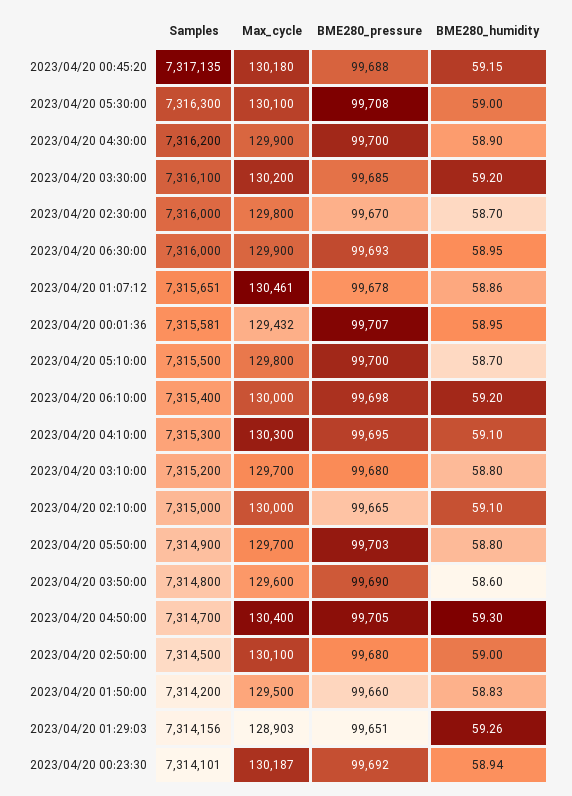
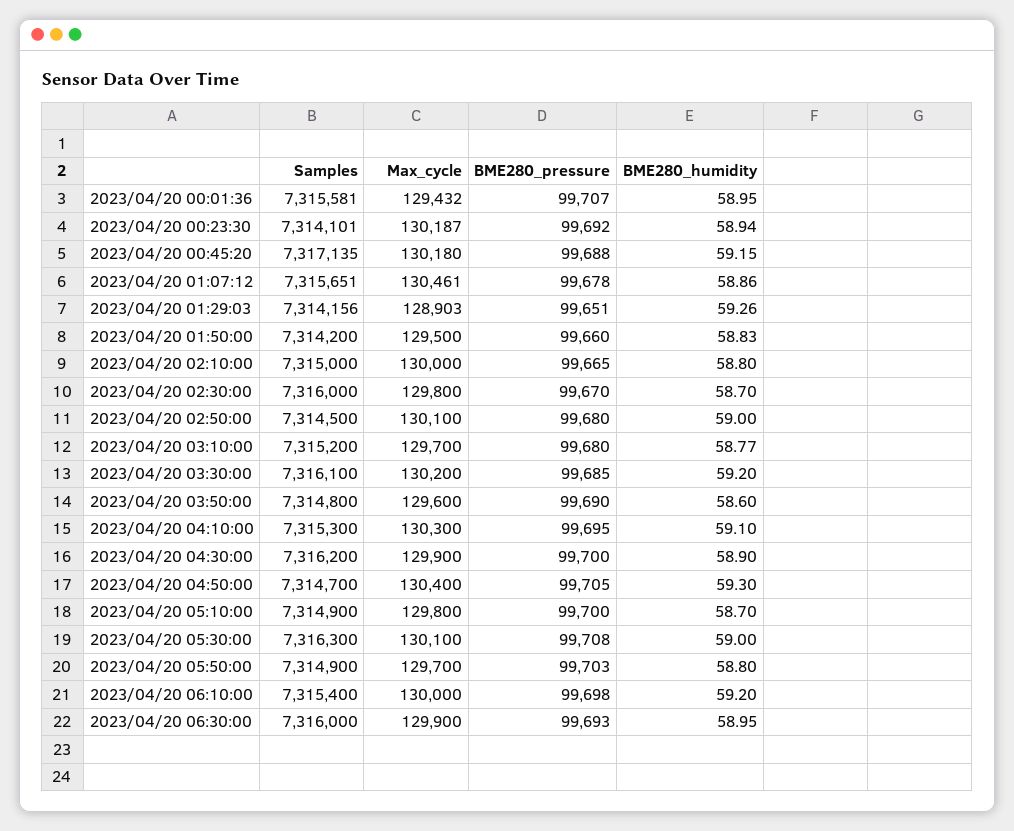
  {
    "Samples": {
      "2023/04/20 00:45:20": 7317135,
      "2023/04/20 05:30:00": 7316300,
      "2023/04/20 04:30:00": 7316200,
      "2023/04/20 03:30:00": 7316100,
      "2023/04/20 02:30:00": 7316000,
      "2023/04/20 06:30:00": 7316000,
      "2023/04/20 01:07:12": 7315651,
      "2023/04/20 00:01:36": 7315581,
-     "2023/04/20 05:10:00": 7315500,
+     "2023/04/20 05:10:00": 7314900,
      "2023/04/20 06:10:00": 7315400,
      "2023/04/20 04:10:00": 7315300,
      "2023/04/20 03:10:00": 7315200,
      "2023/04/20 02:10:00": 7315000,
      "2023/04/20 05:50:00": 7314900,
      "2023/04/20 03:50:00": 7314800,
      "2023/04/20 04:50:00": 7314700,
      "2023/04/20 02:50:00": 7314500,
      "2023/04/20 01:50:00": 7314200,
      "2023/04/20 01:29:03": 7314156,
      "2023/04/20 00:23:30": 7314101
    },
    "Max_cycle": {
      "2023/04/20 00:45:20": 130180,
      "2023/04/20 05:30:00": 130100,
      "2023/04/20 04:30:00": 129900,
      "2023/04/20 03:30:00": 130200,
      "2023/04/20 02:30:00": 129800,
      "2023/04/20 06:30:00": 129900,
      "2023/04/20 01:07:12": 130461,
      "2023/04/20 00:01:36": 129432,
      "2023/04/20 05:10:00": 129800,
      "2023/04/20 06:10:00": 130000,
      "2023/04/20 04:10:00": 130300,
      "2023/04/20 03:10:00": 129700,
      "2023/04/20 02:10:00": 130000,
      "2023/04/20 05:50:00": 129700,
      "2023/04/20 03:50:00": 129600,
      "2023/04/20 04:50:00": 130400,
      "2023/04/20 02:50:00": 130100,
      "2023/04/20 01:50:00": 129500,
      "2023/04/20 01:29:03": 128903,
      "2023/04/20 00:23:30": 130187
    },
    "BME280_pressure": {
      "2023/04/20 00:45:20": 99688,
      "2023/04/20 05:30:00": 99708,
      "2023/04/20 04:30:00": 99700,
      "2023/04/20 03:30:00": 99685,
      "2023/04/20 02:30:00": 99670,
      "2023/04/20 06:30:00": 99693,
      "2023/04/20 01:07:12": 99678,
      "2023/04/20 00:01:36": 99707,
      "2023/04/20 05:10:00": 99700,
      "2023/04/20 06:10:00": 99698,
      "2023/04/20 04:10:00": 99695,
      "2023/04/20 03:10:00": 99680,
      "2023/04/20 02:10:00": 99665,
      "2023/04/20 05:50:00": 99703,
      "2023/04/20 03:50:00": 99690,
      "2023/04/20 04:50:00": 99705,
      "2023/04/20 02:50:00": 99680,
      "2023/04/20 01:50:00": 99660,
      "2023/04/20 01:29:03": 99651,
      "2023/04/20 00:23:30": 99692
    },
    "BME280_humidity": {
      "2023/04/20 00:45:20": 59.15,
      "2023/04/20 05:30:00": 59,
      "2023/04/20 04:30:00": 58.9,
      "2023/04/20 03:30:00": 59.2,
      "2023/04/20 02:30:00": 58.7,
      "2023/04/20 06:30:00": 58.95,
      "2023/04/20 01:07:12": 58.86,
      "2023/04/20 00:01:36": 58.95,
      "2023/04/20 05:10:00": 58.7,
      "2023/04/20 06:10:00": 59.2,
      "2023/04/20 04:10:00": 59.1,
-     "2023/04/20 03:10:00": 58.8,
+     "2023/04/20 03:10:00": 58.77,
-     "2023/04/20 02:10:00": 59.1,
+     "2023/04/20 02:10:00": 58.8,
      "2023/04/20 05:50:00": 58.8,
      "2023/04/20 03:50:00": 58.6,
      "2023/04/20 04:50:00": 59.3,
      "2023/04/20 02:50:00": 59,
      "2023/04/20 01:50:00": 58.83,
      "2023/04/20 01:29:03": 59.26,
      "2023/04/20 00:23:30": 58.94
    }
  }

